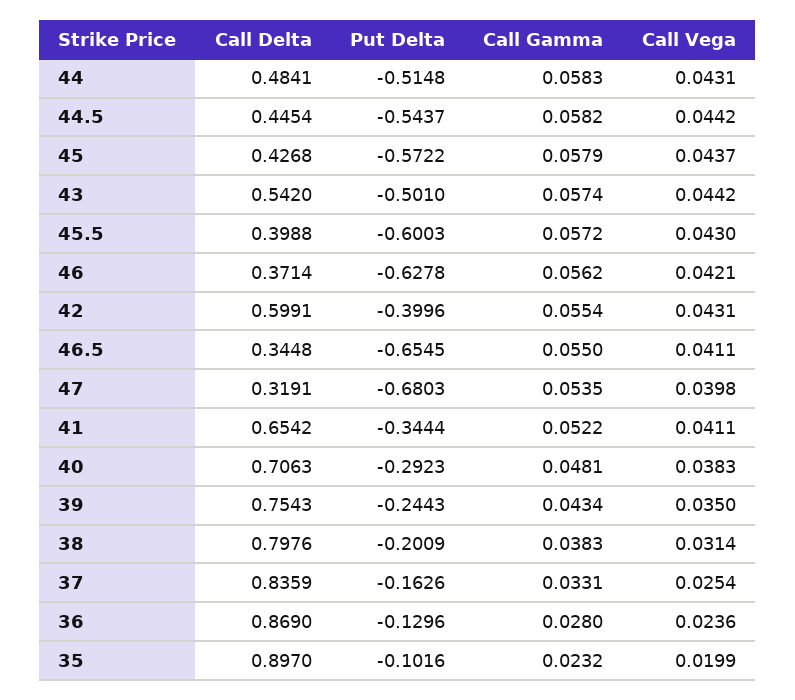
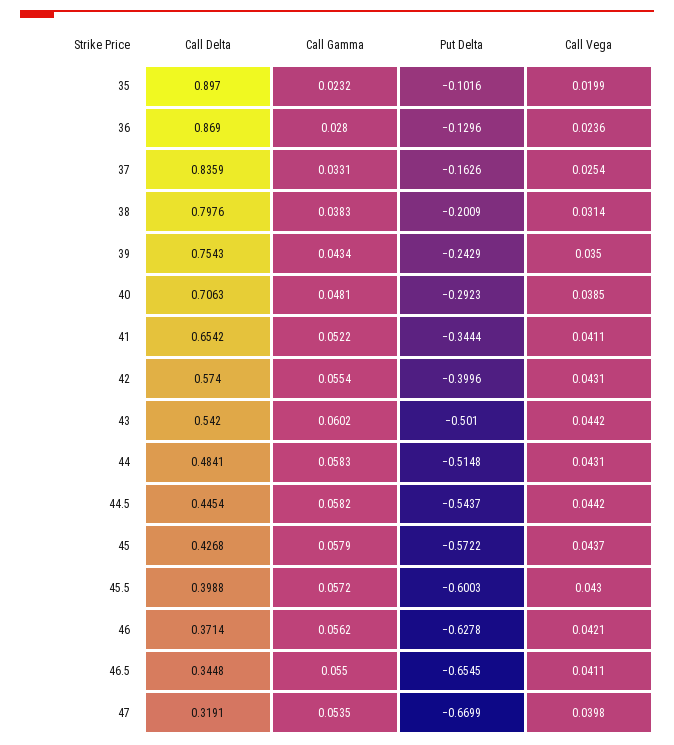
  {
    "Call Delta": {
      "44": 0.4841,
      "44.5": 0.4454,
      "45": 0.4268,
      "43": 0.542,
      "45.5": 0.3988,
      "46": 0.3714,
-     "42": 0.5991,
+     "42": 0.574,
      "46.5": 0.3448,
      "47": 0.3191,
      "41": 0.6542,
      "40": 0.7063,
      "39": 0.7543,
      "38": 0.7976,
      "37": 0.8359,
      "36": 0.869,
      "35": 0.897
    },
    "Put Delta": {
      "44": -0.5148,
      "44.5": -0.5437,
      "45": -0.5722,
      "43": -0.501,
      "45.5": -0.6003,
      "46": -0.6278,
      "42": -0.3996,
      "46.5": -0.6545,
-     "47": -0.6803,
+     "47": -0.6699,
      "41": -0.3444,
      "40": -0.2923,
-     "39": -0.2443,
+     "39": -0.2429,
      "38": -0.2009,
      "37": -0.1626,
      "36": -0.1296,
      "35": -0.1016
    },
    "Call Gamma": {
      "44": 0.0583,
      "44.5": 0.0582,
      "45": 0.0579,
-     "43": 0.0574,
+     "43": 0.0602,
      "45.5": 0.0572,
      "46": 0.0562,
      "42": 0.0554,
      "46.5": 0.055,
      "47": 0.0535,
      "41": 0.0522,
      "40": 0.0481,
      "39": 0.0434,
      "38": 0.0383,
      "37": 0.0331,
      "36": 0.028,
      "35": 0.0232
    },
    "Call Vega": {
      "44": 0.0431,
      "44.5": 0.0442,
      "45": 0.0437,
      "43": 0.0442,
      "45.5": 0.043,
      "46": 0.0421,
      "42": 0.0431,
      "46.5": 0.0411,
      "47": 0.0398,
      "41": 0.0411,
-     "40": 0.0383,
+     "40": 0.0385,
      "39": 0.035,
      "38": 0.0314,
      "37": 0.0254,
      "36": 0.0236,
      "35": 0.0199
    }
  }

